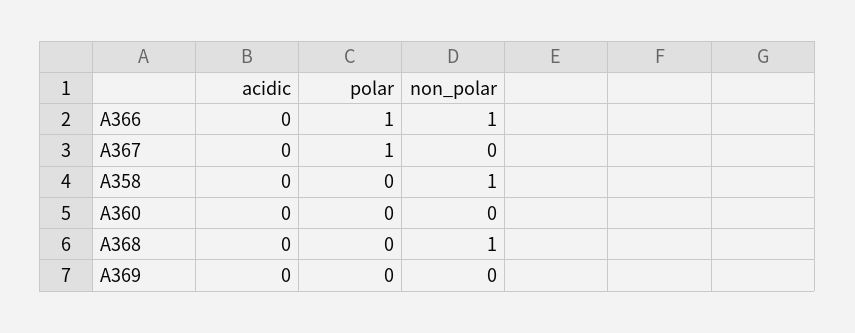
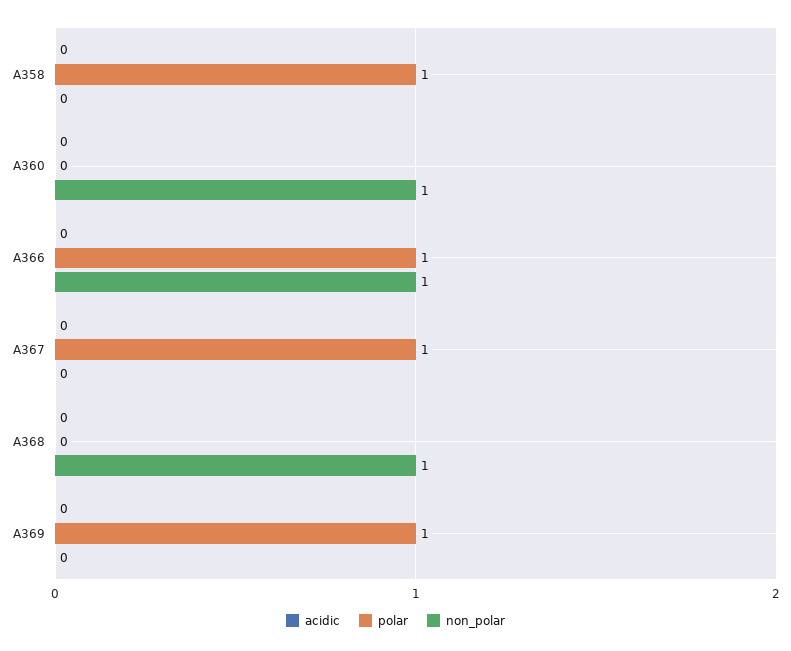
  {
    "acidic": {
      "A366": 0,
      "A367": 0,
      "A358": 0,
      "A360": 0,
      "A368": 0,
      "A369": 0
    },
    "polar": {
      "A366": 1,
      "A367": 1,
-     "A358": 0,
+     "A358": 1,
      "A360": 0,
      "A368": 0,
-     "A369": 0
+     "A369": 1
    },
    "non_polar": {
      "A366": 1,
      "A367": 0,
-     "A358": 1,
+     "A358": 0,
-     "A360": 0,
+     "A360": 1,
      "A368": 1,
      "A369": 0
    }
  }

